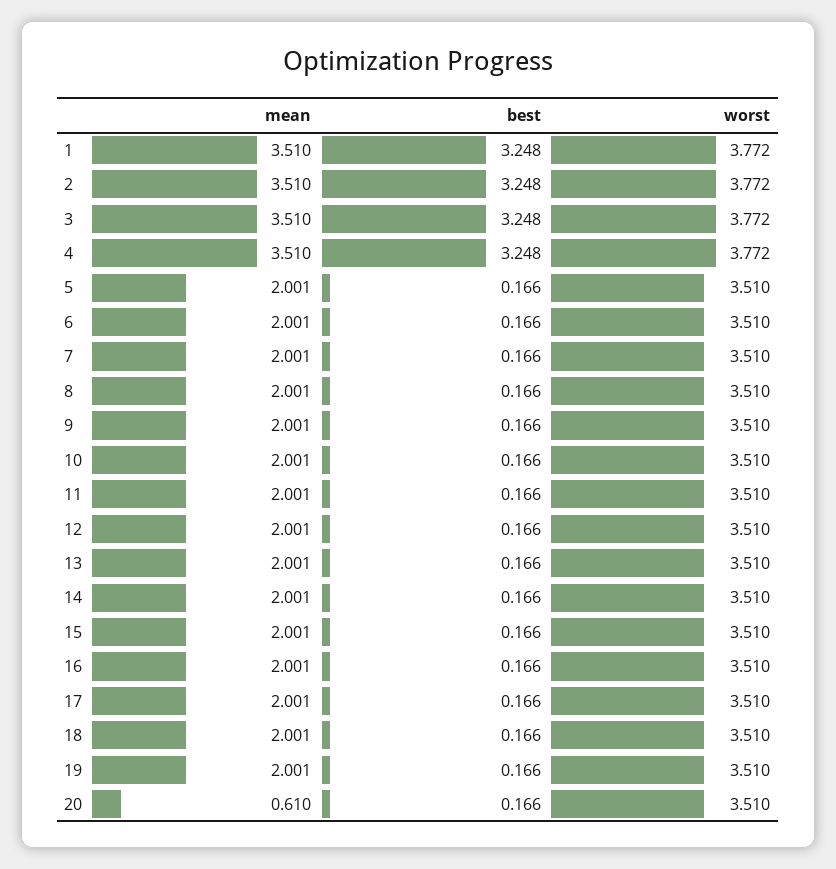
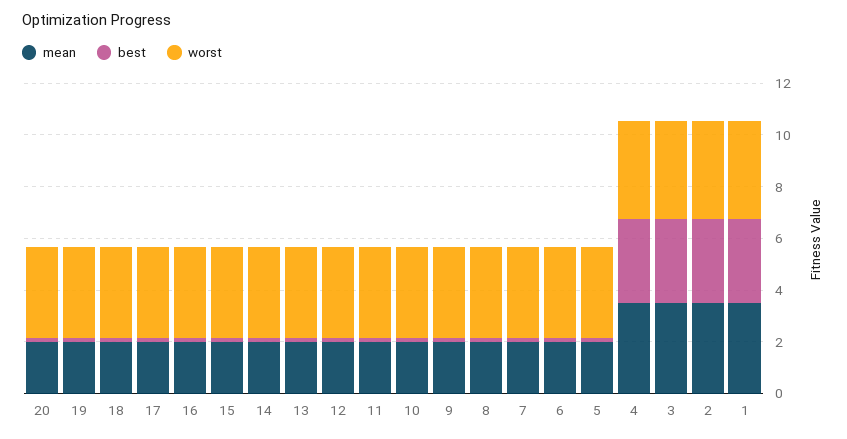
  {
    "mean": {
      "1": 3.51,
      "2": 3.51,
      "3": 3.51,
      "4": 3.51,
      "5": 2.001,
      "6": 2.001,
      "7": 2.001,
      "8": 2.001,
      "9": 2.001,
      "10": 2.001,
      "11": 2.001,
      "12": 2.001,
      "13": 2.001,
      "14": 2.001,
      "15": 2.001,
      "16": 2.001,
      "17": 2.001,
      "18": 2.001,
      "19": 2.001,
-     "20": 0.61
+     "20": 2
    },
    "best": {
      "1": 3.248,
      "2": 3.248,
      "3": 3.248,
      "4": 3.248,
      "5": 0.166,
      "6": 0.166,
      "7": 0.166,
      "8": 0.166,
      "9": 0.166,
      "10": 0.166,
      "11": 0.166,
      "12": 0.166,
      "13": 0.166,
      "14": 0.166,
      "15": 0.166,
      "16": 0.166,
      "17": 0.166,
      "18": 0.166,
      "19": 0.166,
      "20": 0.166
    },
    "worst": {
      "1": 3.772,
      "2": 3.772,
      "3": 3.772,
      "4": 3.772,
      "5": 3.51,
      "6": 3.51,
      "7": 3.51,
      "8": 3.51,
      "9": 3.51,
      "10": 3.51,
      "11": 3.51,
      "12": 3.51,
      "13": 3.51,
      "14": 3.51,
      "15": 3.51,
      "16": 3.51,
      "17": 3.51,
      "18": 3.51,
      "19": 3.51,
      "20": 3.51
    }
  }

